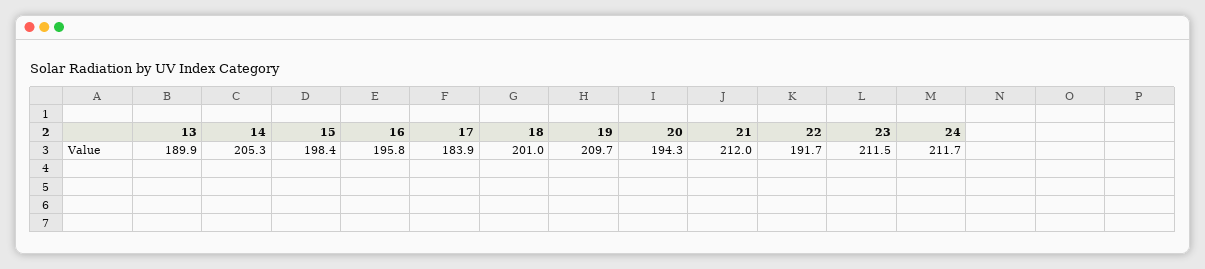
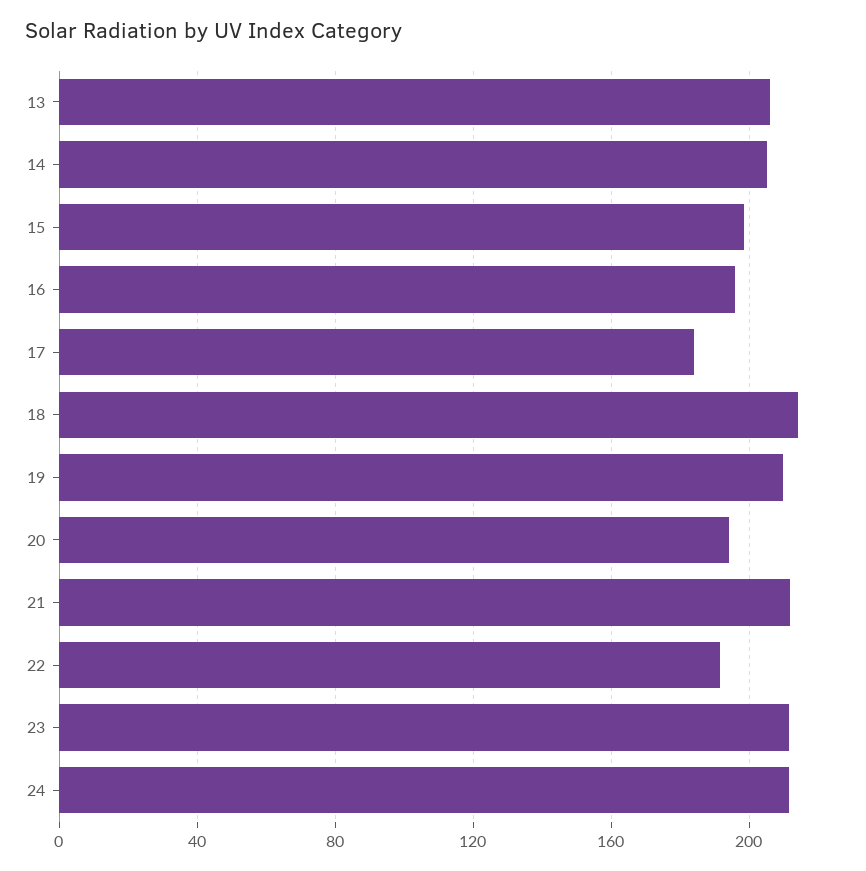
  {
-   "13": 189.9,
+   "13": 205,
    "14": 205.3,
    "15": 198.4,
    "16": 195.8,
    "17": 183.9,
-   "18": 201,
+   "18": 215,
    "19": 209.7,
    "20": 194.3,
    "21": 212,
    "22": 191.7,
    "23": 211.5,
    "24": 211.7
  }

